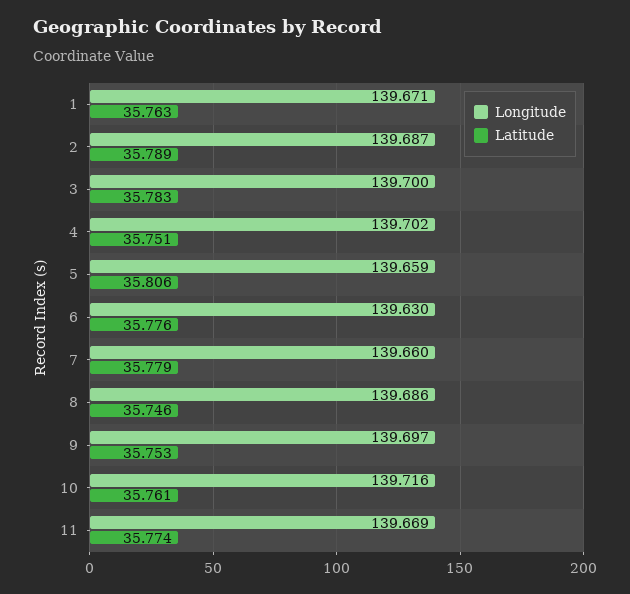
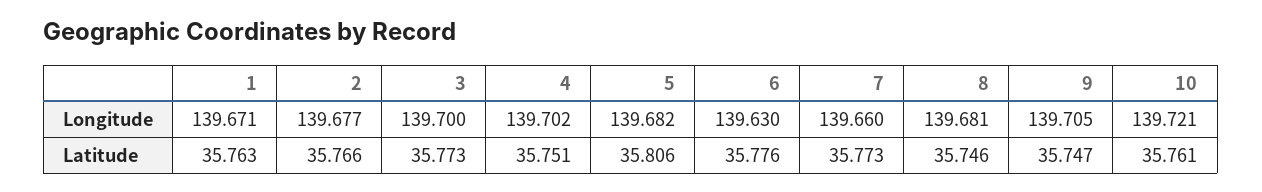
  {
    "Longitude": {
      "1": 139.671,
-     "2": 139.687,
+     "2": 139.677,
      "3": 139.7,
      "4": 139.702,
-     "5": 139.659,
+     "5": 139.682,
      "6": 139.63,
      "7": 139.66,
-     "8": 139.686,
+     "8": 139.681,
-     "9": 139.697,
+     "9": 139.705,
-     "10": 139.716,
+     "10": 139.721
-     "11": 139.669
    },
    "Latitude": {
      "1": 35.763,
-     "2": 35.789,
+     "2": 35.766,
-     "3": 35.783,
+     "3": 35.773,
      "4": 35.751,
      "5": 35.806,
      "6": 35.776,
-     "7": 35.779,
+     "7": 35.773,
      "8": 35.746,
-     "9": 35.753,
+     "9": 35.747,
-     "10": 35.761,
+     "10": 35.761
-     "11": 35.774
    }
  }

